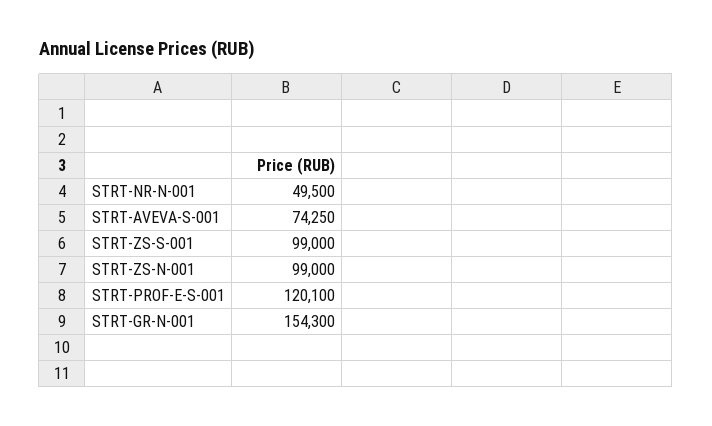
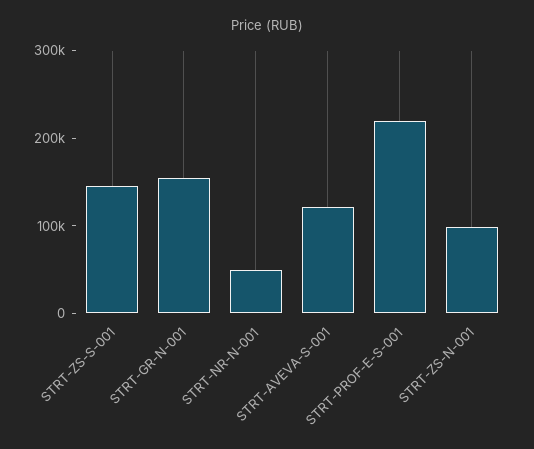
  {
    "STRT-NR-N-001": 49500,
-   "STRT-AVEVA-S-001": 74250,
+   "STRT-AVEVA-S-001": 120000,
-   "STRT-ZS-S-001": 99000,
+   "STRT-ZS-S-001": 140000,
    "STRT-ZS-N-001": 99000,
-   "STRT-PROF-E-S-001": 120100,
+   "STRT-PROF-E-S-001": 220000,
    "STRT-GR-N-001": 154300
  }

